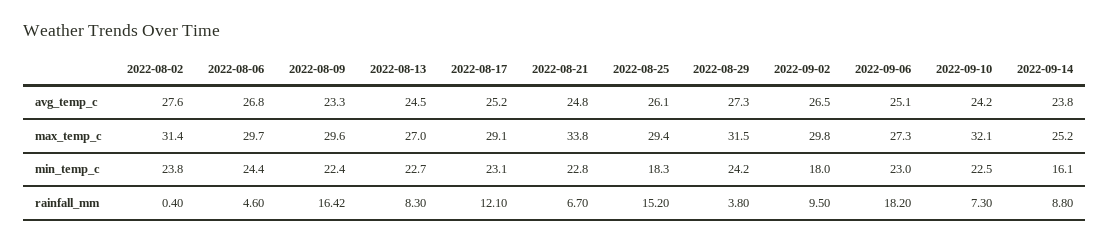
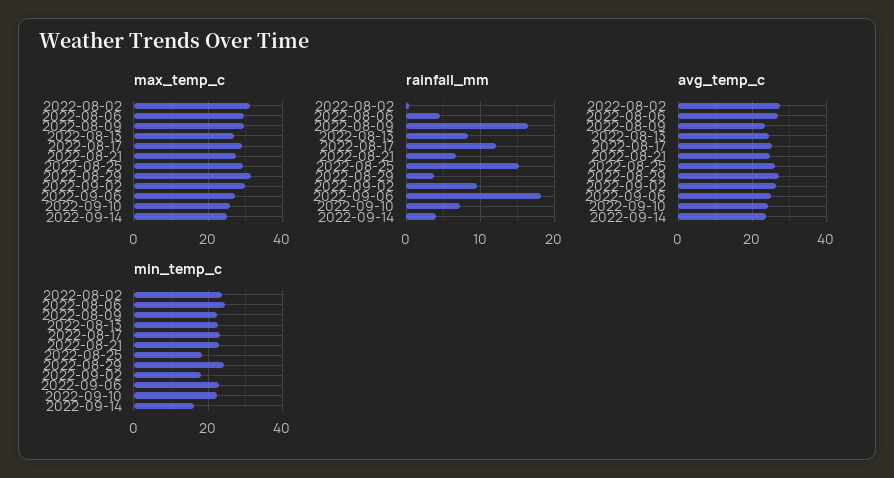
  {
    "avg_temp_c": {
      "2022-08-02": 27.6,
      "2022-08-06": 26.8,
      "2022-08-09": 23.3,
      "2022-08-13": 24.5,
      "2022-08-17": 25.2,
      "2022-08-21": 24.8,
      "2022-08-25": 26.1,
      "2022-08-29": 27.3,
      "2022-09-02": 26.5,
      "2022-09-06": 25.1,
      "2022-09-10": 24.2,
      "2022-09-14": 23.8
    },
    "max_temp_c": {
      "2022-08-02": 31.4,
      "2022-08-06": 29.7,
      "2022-08-09": 29.6,
      "2022-08-13": 27,
      "2022-08-17": 29.1,
-     "2022-08-21": 33.8,
+     "2022-08-21": 28,
      "2022-08-25": 29.4,
      "2022-08-29": 31.5,
      "2022-09-02": 29.8,
      "2022-09-06": 27.3,
-     "2022-09-10": 32.1,
+     "2022-09-10": 26,
      "2022-09-14": 25.2
    },
    "min_temp_c": {
      "2022-08-02": 23.8,
      "2022-08-06": 24.4,
      "2022-08-09": 22.4,
      "2022-08-13": 22.7,
      "2022-08-17": 23.1,
      "2022-08-21": 22.8,
      "2022-08-25": 18.3,
      "2022-08-29": 24.2,
      "2022-09-02": 18,
      "2022-09-06": 23,
      "2022-09-10": 22.5,
      "2022-09-14": 16.1
    },
    "rainfall_mm": {
      "2022-08-02": 0.4,
      "2022-08-06": 4.6,
      "2022-08-09": 16.42,
      "2022-08-13": 8.3,
      "2022-08-17": 12.1,
      "2022-08-21": 6.7,
      "2022-08-25": 15.2,
      "2022-08-29": 3.8,
      "2022-09-02": 9.5,
      "2022-09-06": 18.2,
      "2022-09-10": 7.3,
-     "2022-09-14": 8.8
+     "2022-09-14": 4
    }
  }

